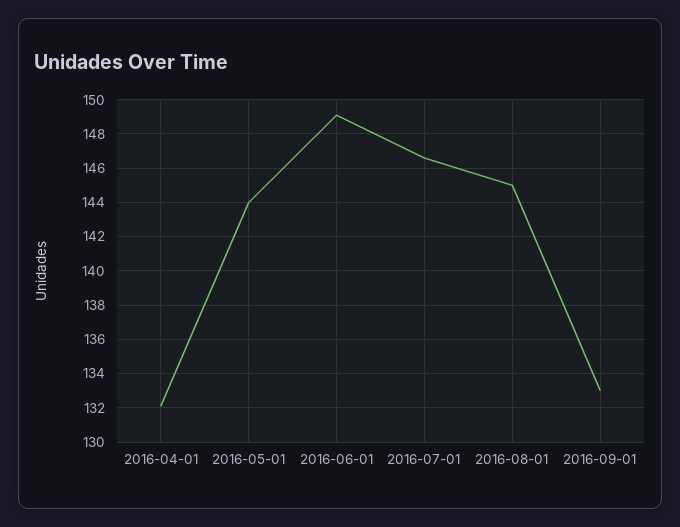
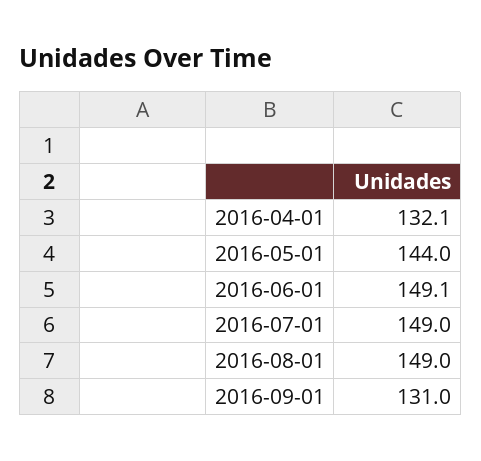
  {
    "2016-04-01": 132.1,
    "2016-05-01": 144,
    "2016-06-01": 149.1,
-   "2016-07-01": 146.5,
+   "2016-07-01": 149,
-   "2016-08-01": 145,
+   "2016-08-01": 149,
-   "2016-09-01": 133
+   "2016-09-01": 131
  }

